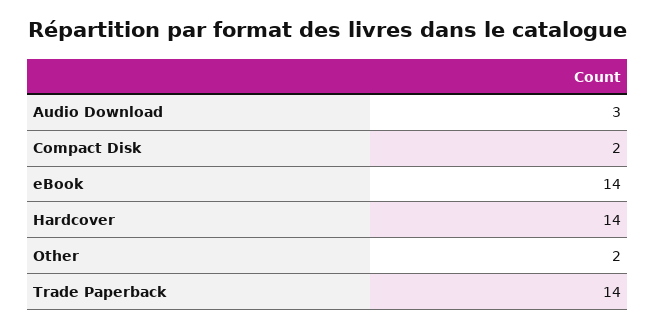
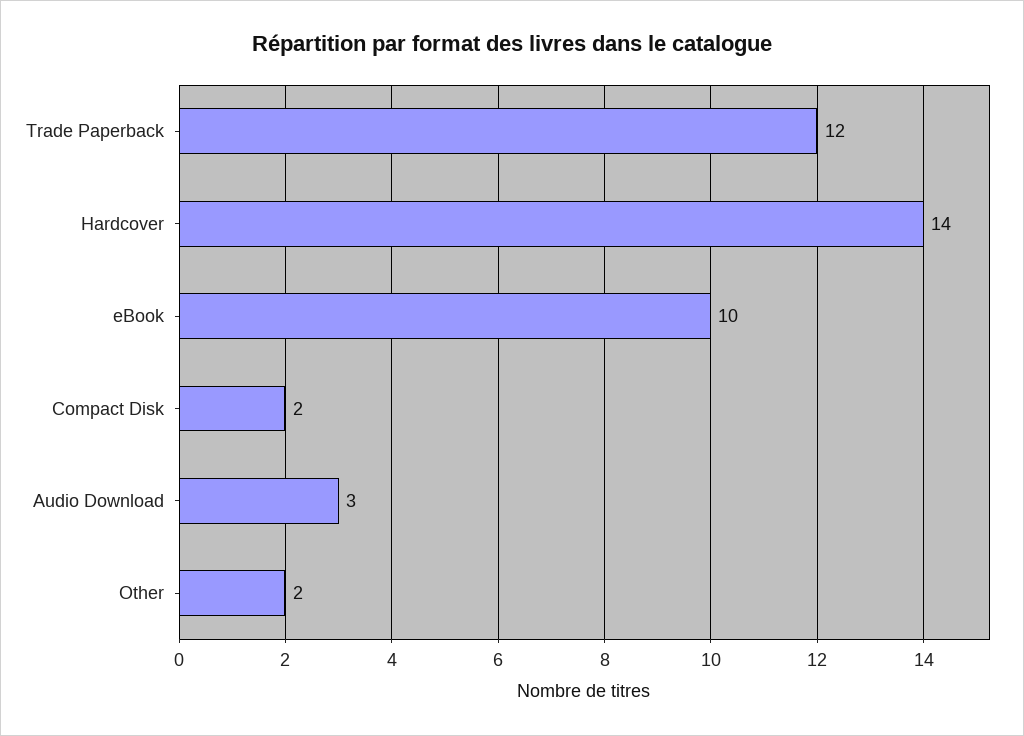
  {
    "Audio Download": 3,
    "Compact Disk": 2,
-   "eBook": 14,
+   "eBook": 10,
    "Hardcover": 14,
    "Other": 2,
-   "Trade Paperback": 14
+   "Trade Paperback": 12
  }

